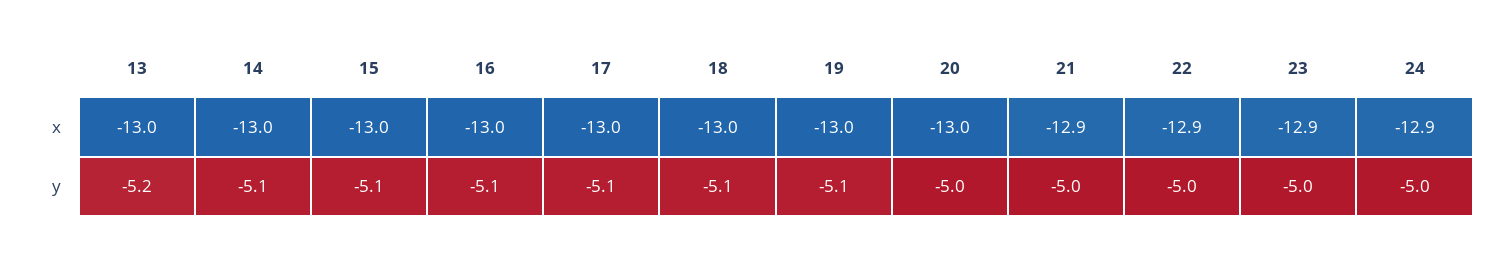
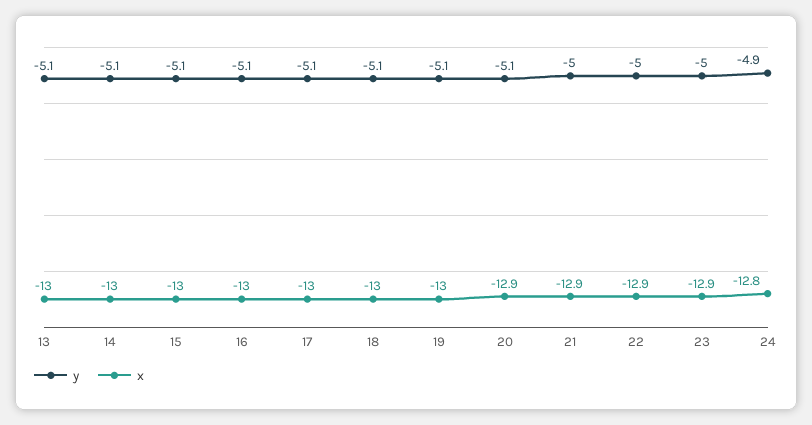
  {
    "x": {
      "13": -13,
      "14": -13,
      "15": -13,
      "16": -13,
      "17": -13,
      "18": -13,
      "19": -13,
-     "20": -13,
+     "20": -12.9,
      "21": -12.9,
      "22": -12.9,
      "23": -12.9,
-     "24": -12.9
+     "24": -12.8
    },
    "y": {
-     "13": -5.2,
+     "13": -5.1,
      "14": -5.1,
      "15": -5.1,
      "16": -5.1,
      "17": -5.1,
      "18": -5.1,
      "19": -5.1,
-     "20": -5,
+     "20": -5.1,
      "21": -5,
      "22": -5,
      "23": -5,
-     "24": -5
+     "24": -4.9
    }
  }

